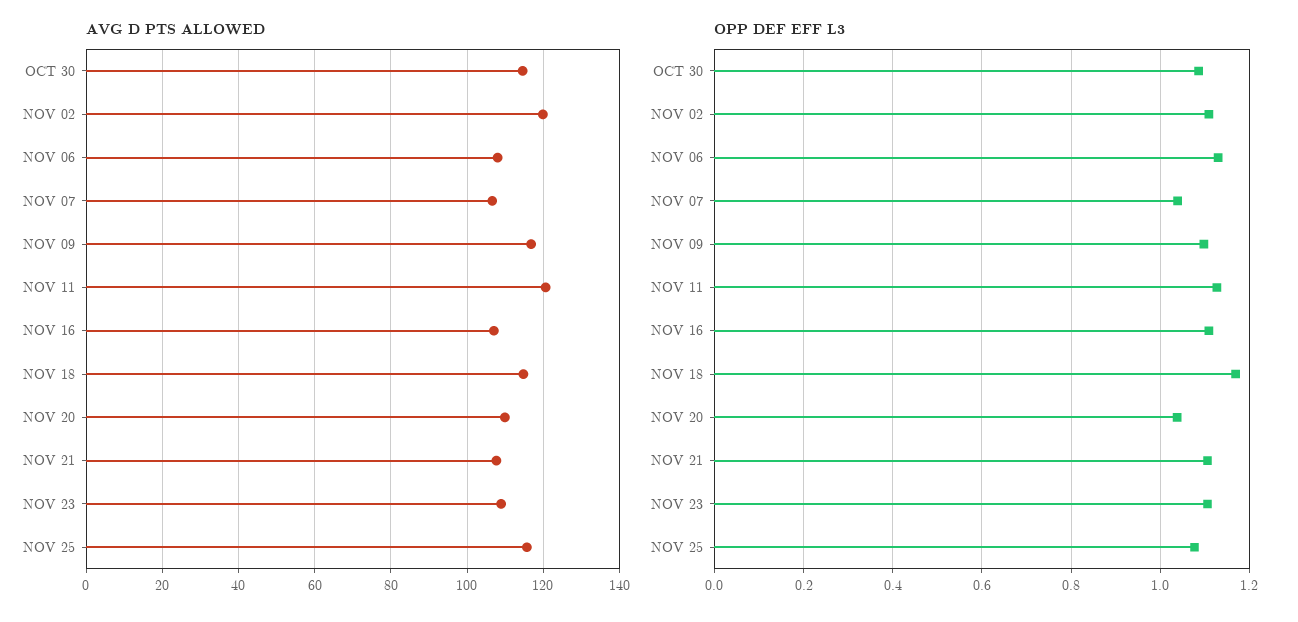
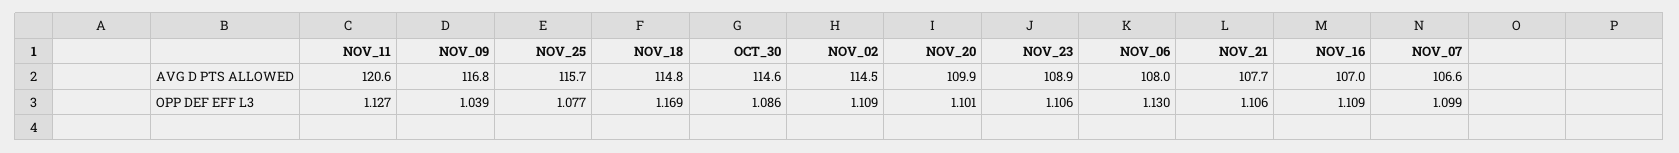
  {
    "AVG D PTS ALLOWED": {
      "OCT 30": 114.6,
-     "NOV 02": 120,
+     "NOV 02": 114.5,
      "NOV 06": 108,
      "NOV 07": 106.6,
      "NOV 09": 116.8,
      "NOV 11": 120.6,
      "NOV 16": 107,
      "NOV 18": 114.8,
      "NOV 20": 109.9,
      "NOV 21": 107.7,
      "NOV 23": 108.9,
      "NOV 25": 115.7
    },
    "OPP DEF EFF L3": {
      "OCT 30": 1.086,
      "NOV 02": 1.109,
      "NOV 06": 1.13,
-     "NOV 07": 1.04,
+     "NOV 07": 1.099,
-     "NOV 09": 1.1,
+     "NOV 09": 1.039,
      "NOV 11": 1.127,
      "NOV 16": 1.109,
      "NOV 18": 1.169,
-     "NOV 20": 1.04,
+     "NOV 20": 1.101,
      "NOV 21": 1.106,
      "NOV 23": 1.106,
      "NOV 25": 1.077
    }
  }

